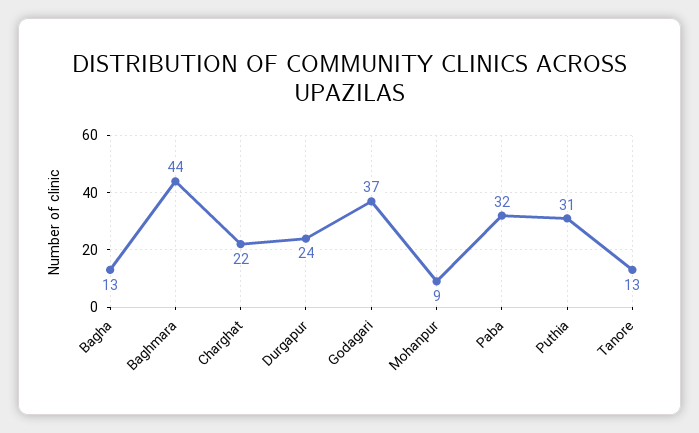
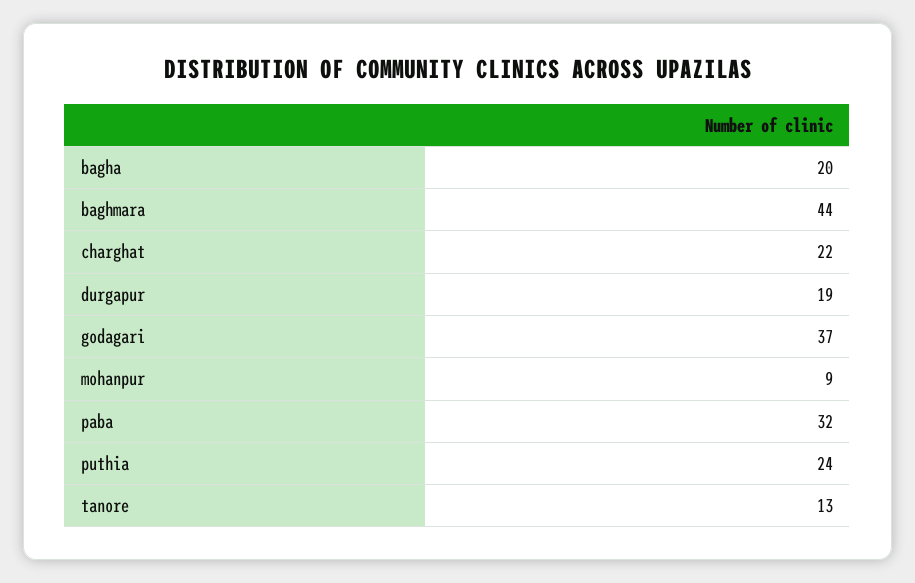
  {
-   "Bagha": 13,
+   "Bagha": 20,
    "Baghmara": 44,
    "Charghat": 22,
-   "Durgapur": 24,
+   "Durgapur": 19,
    "Godagari": 37,
    "Mohanpur": 9,
    "Paba": 32,
-   "Puthia": 31,
+   "Puthia": 24,
    "Tanore": 13
  }

